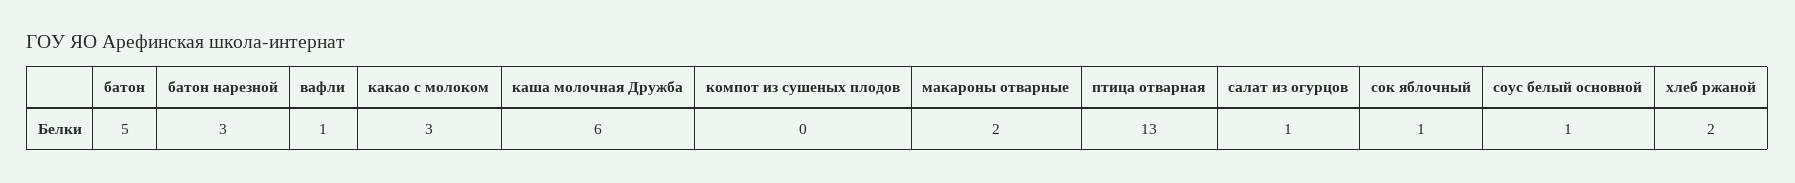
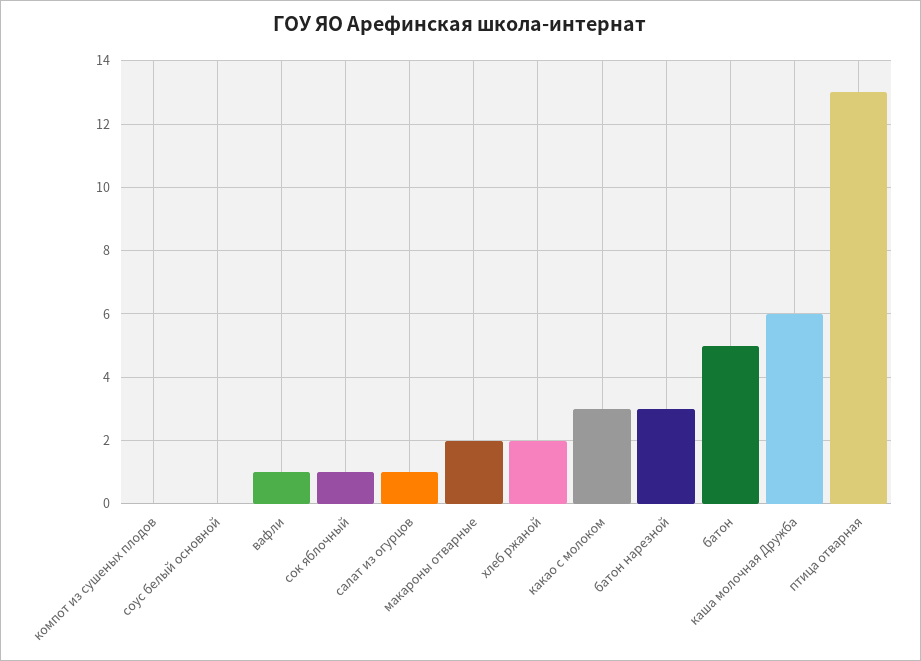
  {
    "батон": 5,
    "батон нарезной": 3,
    "вафли": 1,
    "какао с молоком": 3,
    "каша молочная Дружба": 6,
    "компот из сушеных плодов": 0,
    "макароны отварные": 2,
    "птица отварная": 13,
    "салат из огурцов": 1,
    "сок яблочный": 1,
-   "соус белый основной": 1,
+   "соус белый основной": 0,
    "хлеб ржаной": 2
  }

